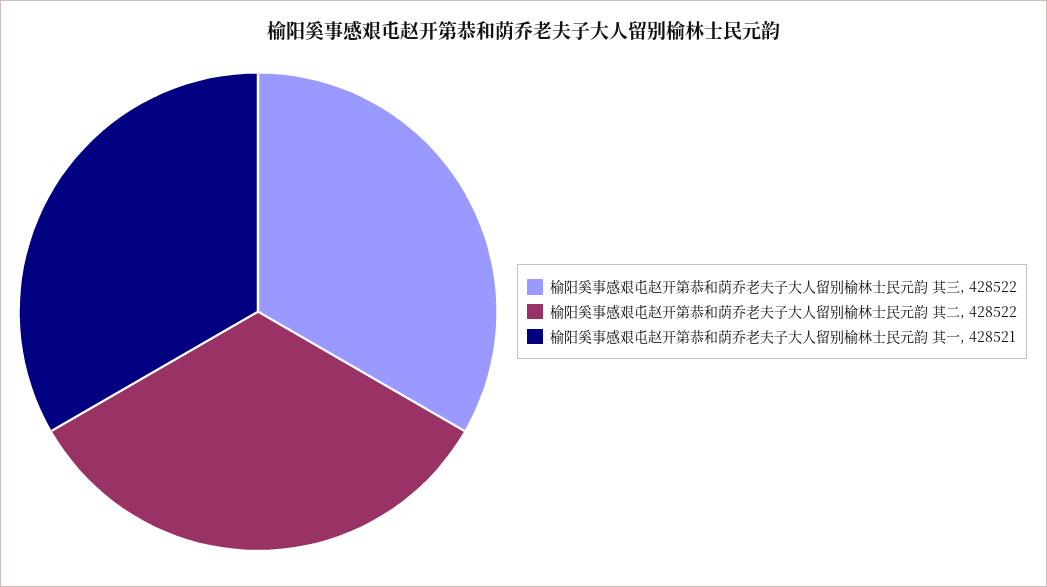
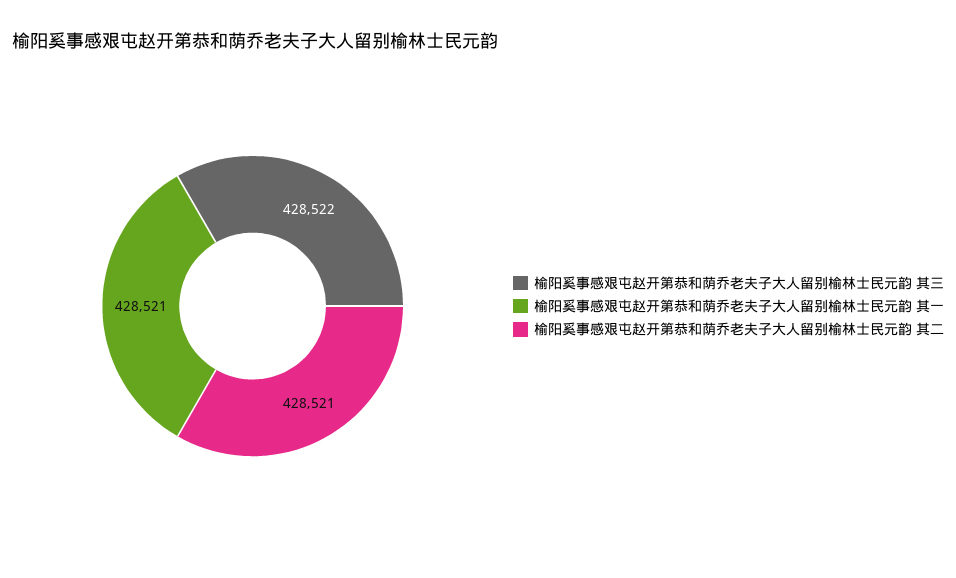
  {
    "榆阳奚事感艰屯赵开第恭和荫乔老夫子大人留别榆林士民元韵 其三": 428522,
-   "榆阳奚事感艰屯赵开第恭和荫乔老夫子大人留别榆林士民元韵 其二": 428522,
+   "榆阳奚事感艰屯赵开第恭和荫乔老夫子大人留别榆林士民元韵 其二": 428521,
    "榆阳奚事感艰屯赵开第恭和荫乔老夫子大人留别榆林士民元韵 其一": 428521
  }

